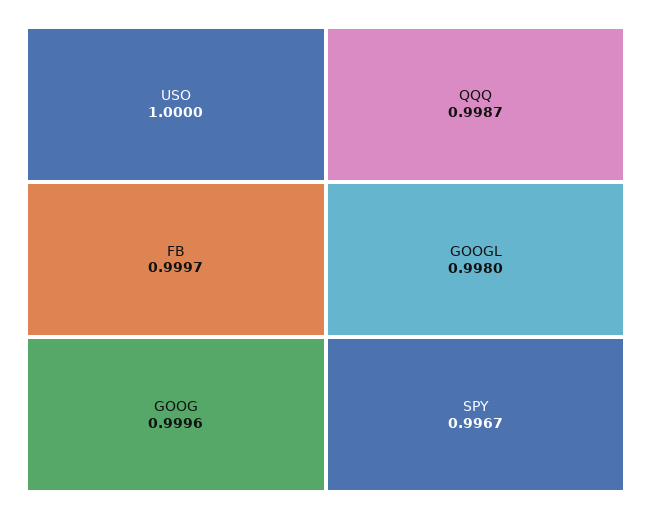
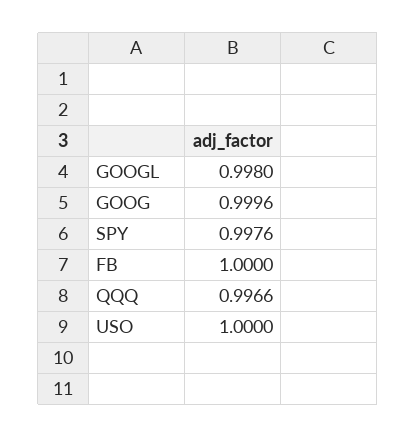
  {
    "USO": 1,
-   "FB": 0.9997,
+   "FB": 1,
    "GOOG": 0.9996,
-   "QQQ": 0.9987,
+   "QQQ": 0.9966,
    "GOOGL": 0.998,
-   "SPY": 0.9967
+   "SPY": 0.9976
  }

